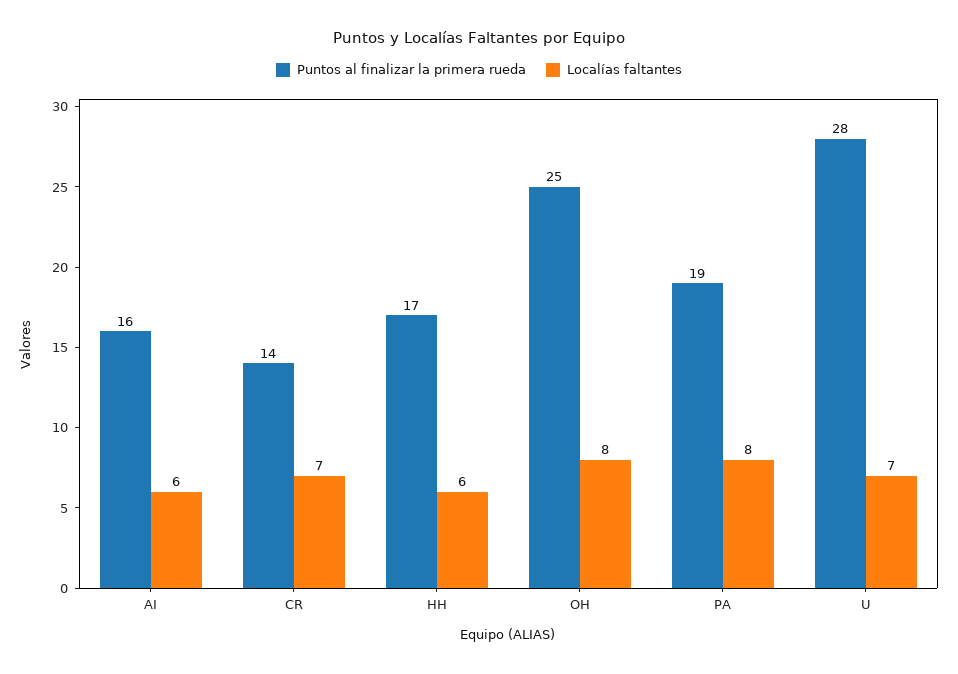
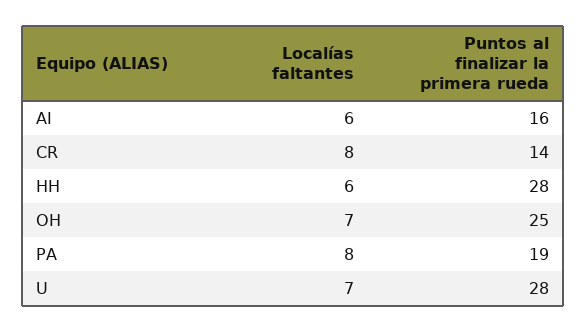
  {
    "Puntos al finalizar la primera rueda": {
      "AI": 16,
      "CR": 14,
-     "HH": 17,
+     "HH": 28,
      "OH": 25,
      "PA": 19,
      "U": 28
    },
    "Localías faltantes": {
      "AI": 6,
-     "CR": 7,
+     "CR": 8,
      "HH": 6,
-     "OH": 8,
+     "OH": 7,
      "PA": 8,
      "U": 7
    }
  }

